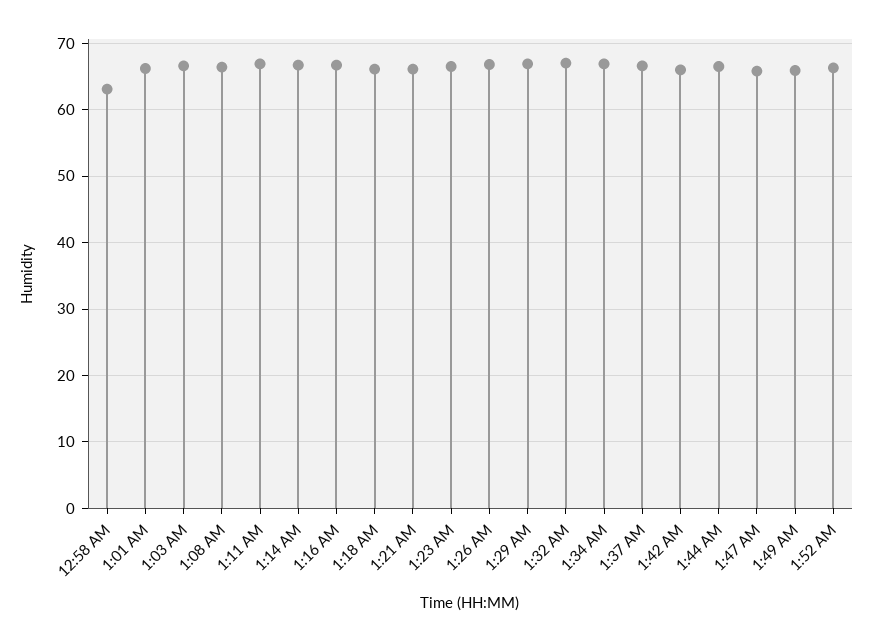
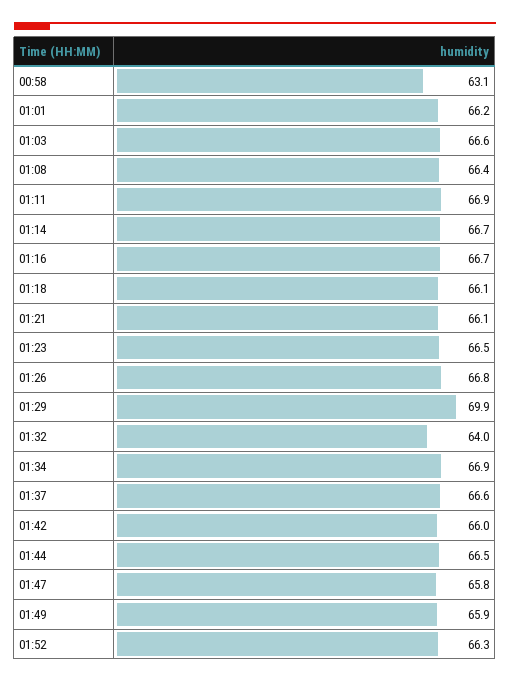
  {
    "12:58 AM": 63.1,
    "1:01 AM": 66.2,
    "1:03 AM": 66.6,
    "1:08 AM": 66.4,
    "1:11 AM": 66.9,
    "1:14 AM": 66.7,
    "1:16 AM": 66.7,
    "1:18 AM": 66.1,
    "1:21 AM": 66.1,
    "1:23 AM": 66.5,
    "1:26 AM": 66.8,
-   "1:29 AM": 67,
+   "1:29 AM": 69.9,
-   "1:32 AM": 67,
+   "1:32 AM": 64,
    "1:34 AM": 66.9,
    "1:37 AM": 66.6,
    "1:42 AM": 66,
    "1:44 AM": 66.5,
    "1:47 AM": 65.8,
    "1:49 AM": 65.9,
    "1:52 AM": 66.3
  }

